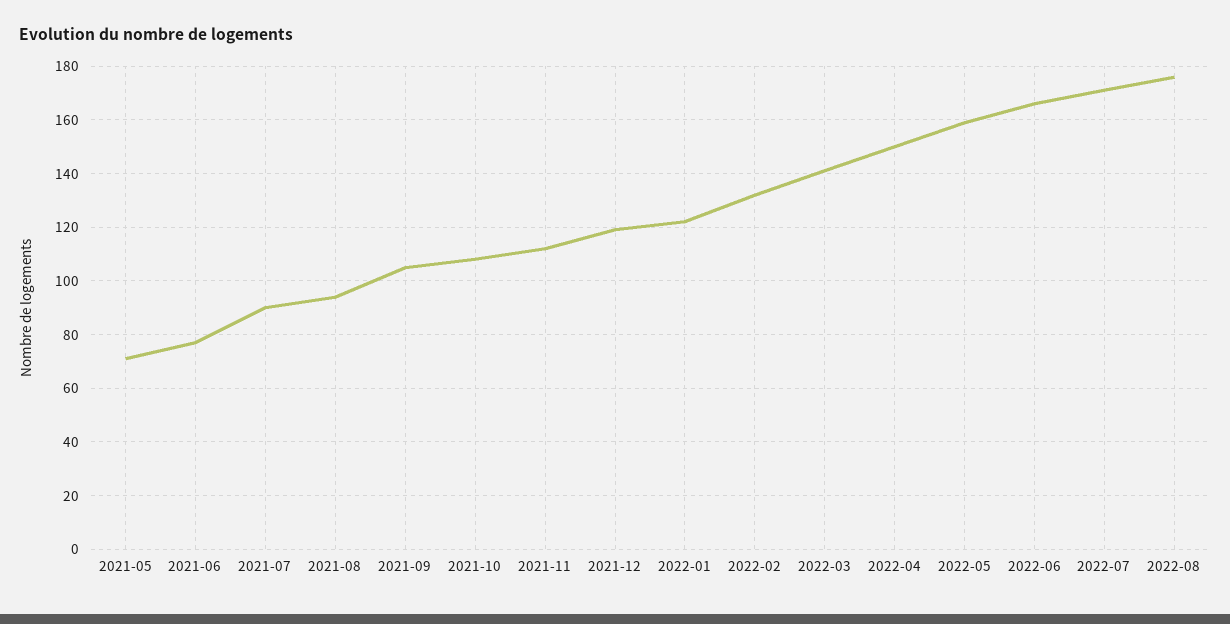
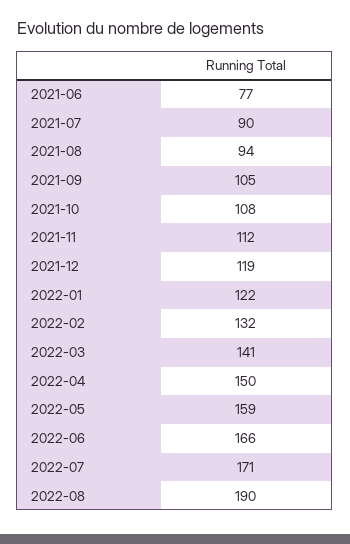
  {
-   "2021-05": 70,
    "2021-06": 77,
    "2021-07": 90,
    "2021-08": 94,
    "2021-09": 105,
    "2021-10": 108,
    "2021-11": 112,
    "2021-12": 119,
    "2022-01": 122,
    "2022-02": 132,
    "2022-03": 141,
    "2022-04": 150,
    "2022-05": 159,
    "2022-06": 166,
    "2022-07": 171,
-   "2022-08": 175
+   "2022-08": 190
  }

